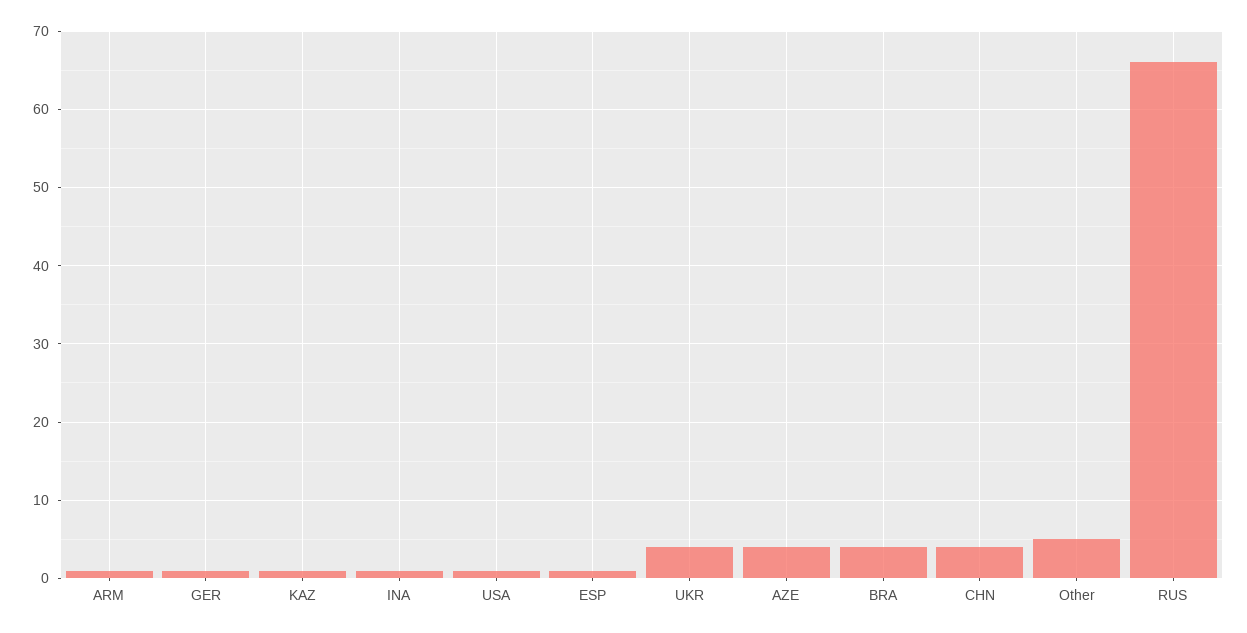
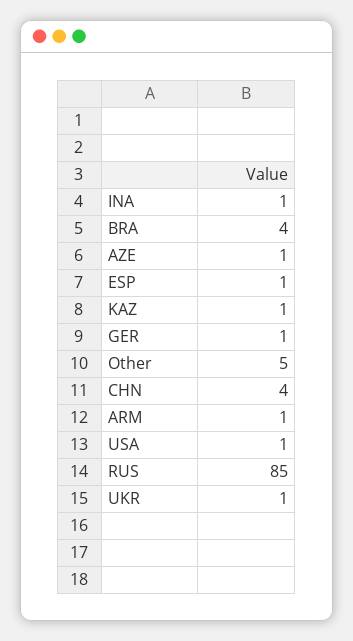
  {
    "ARM": 1,
    "GER": 1,
    "KAZ": 1,
    "INA": 1,
    "USA": 1,
    "ESP": 1,
-   "UKR": 4,
+   "UKR": 1,
-   "AZE": 4,
+   "AZE": 1,
    "BRA": 4,
    "CHN": 4,
    "Other": 5,
-   "RUS": 66
+   "RUS": 85
  }

